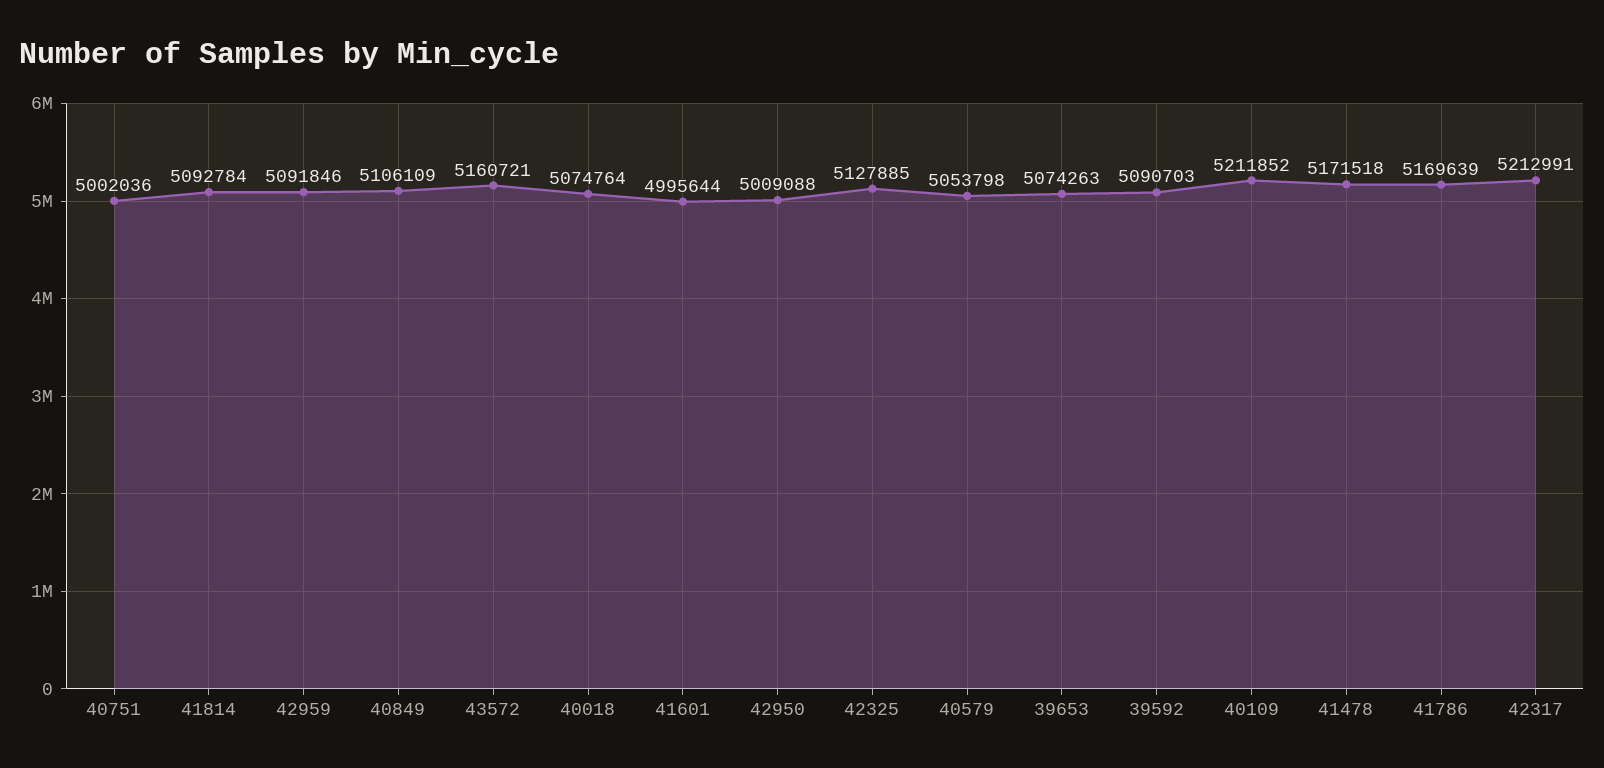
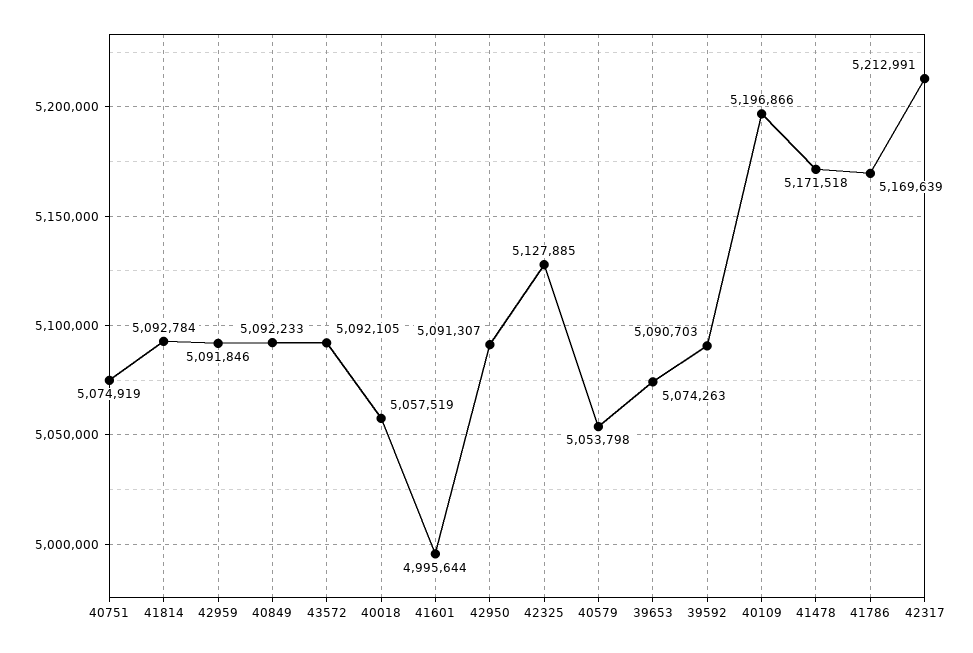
  {
-   "40751": 5002036,
+   "40751": 5074919,
    "41814": 5092784,
    "42959": 5091846,
-   "40849": 5106109,
+   "40849": 5092233,
-   "43572": 5160721,
+   "43572": 5092105,
-   "40018": 5074764,
+   "40018": 5057519,
    "41601": 4995644,
-   "42950": 5009088,
+   "42950": 5091307,
    "42325": 5127885,
    "40579": 5053798,
    "39653": 5074263,
    "39592": 5090703,
-   "40109": 5211852,
+   "40109": 5196866,
    "41478": 5171518,
    "41786": 5169639,
    "42317": 5212991
  }

